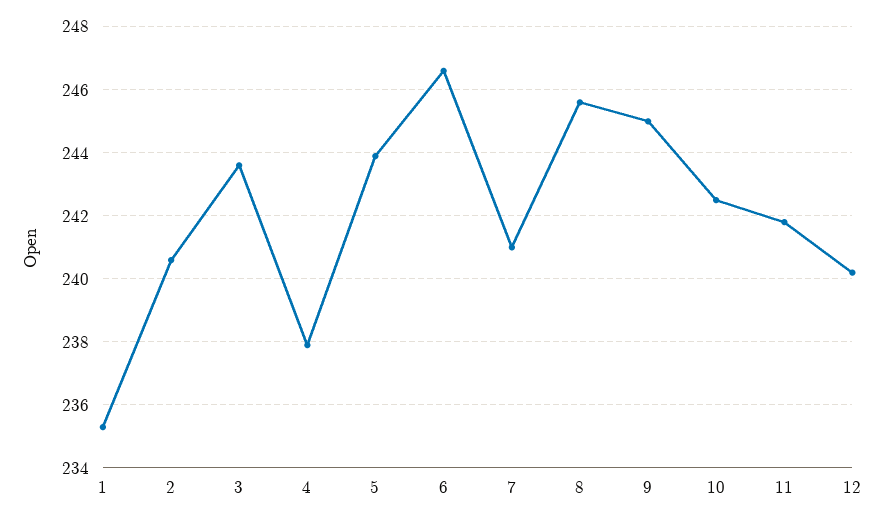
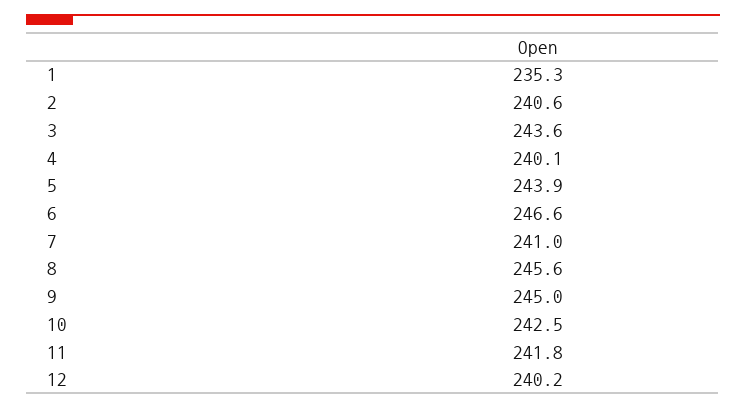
  {
    "1": 235.3,
    "2": 240.6,
    "3": 243.6,
-   "4": 238,
+   "4": 240.1,
    "5": 243.9,
    "6": 246.6,
    "7": 241,
    "8": 245.6,
    "9": 245,
    "10": 242.5,
    "11": 241.8,
    "12": 240.2
  }

